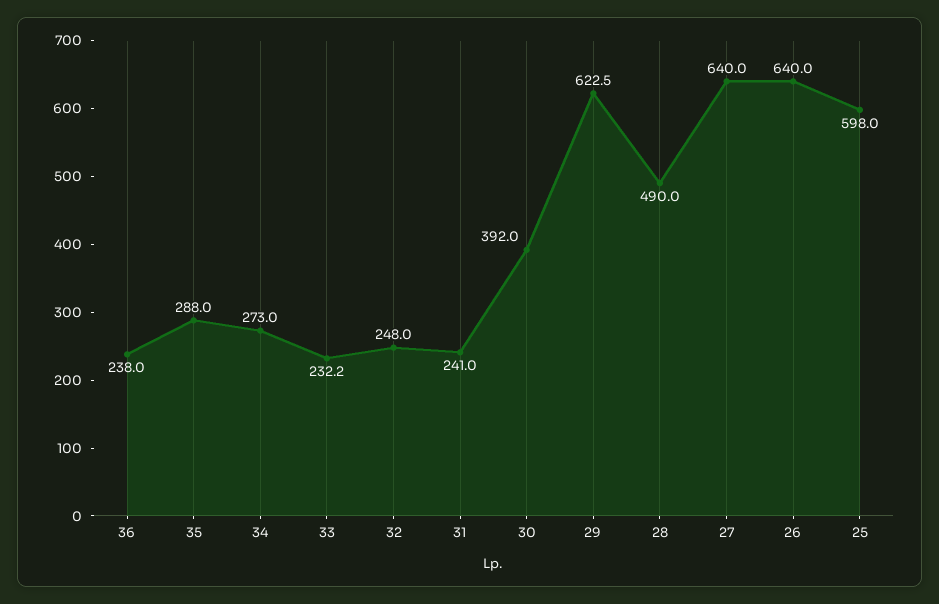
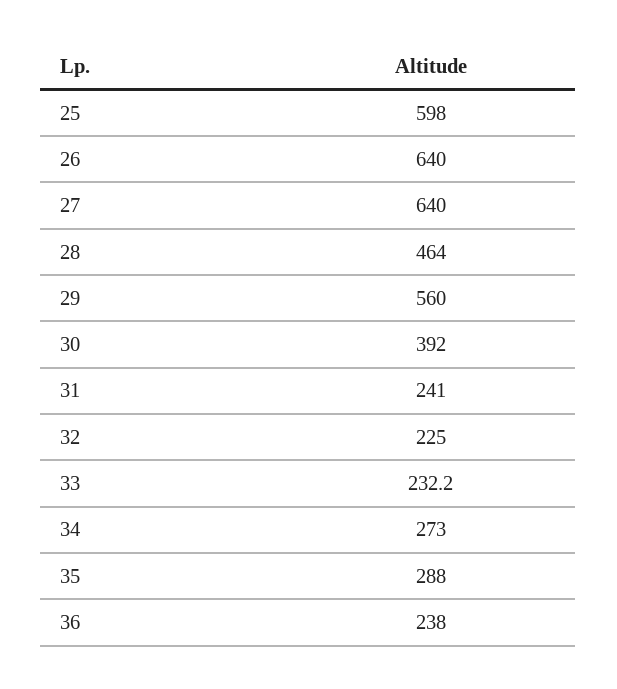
  {
    "36": 238,
    "35": 288,
    "34": 273,
    "33": 232.2,
-   "32": 248,
+   "32": 225,
    "31": 241,
    "30": 392,
-   "29": 622.5,
+   "29": 560,
-   "28": 490,
+   "28": 464,
    "27": 640,
    "26": 640,
    "25": 598
  }

